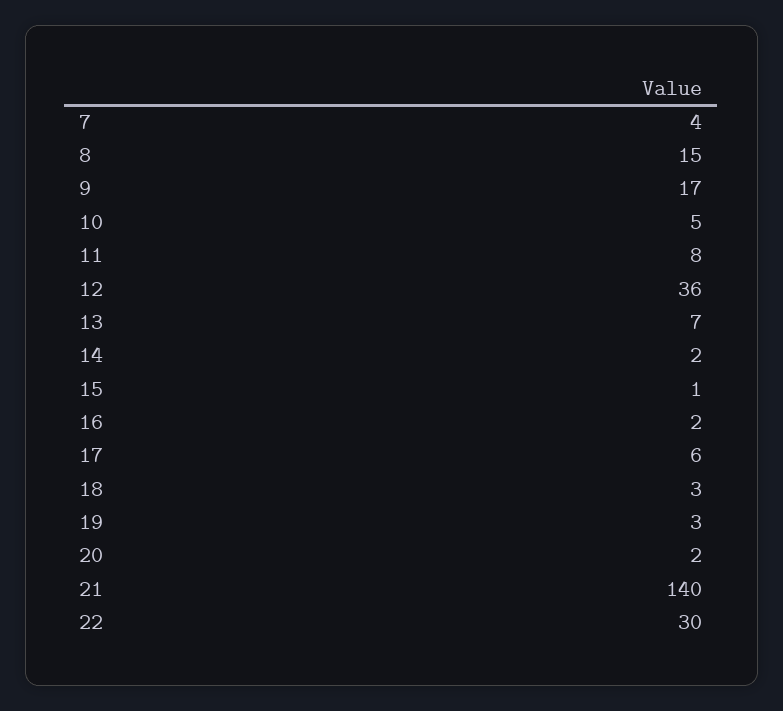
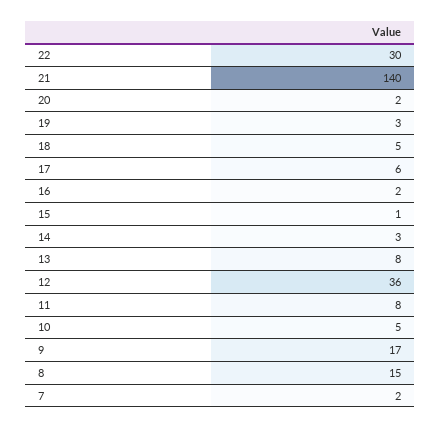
  {
-   "7": 4,
+   "7": 2,
    "8": 15,
    "9": 17,
    "10": 5,
    "11": 8,
    "12": 36,
-   "13": 7,
+   "13": 8,
-   "14": 2,
+   "14": 3,
    "15": 1,
    "16": 2,
    "17": 6,
-   "18": 3,
+   "18": 5,
    "19": 3,
    "20": 2,
    "21": 140,
    "22": 30
  }

